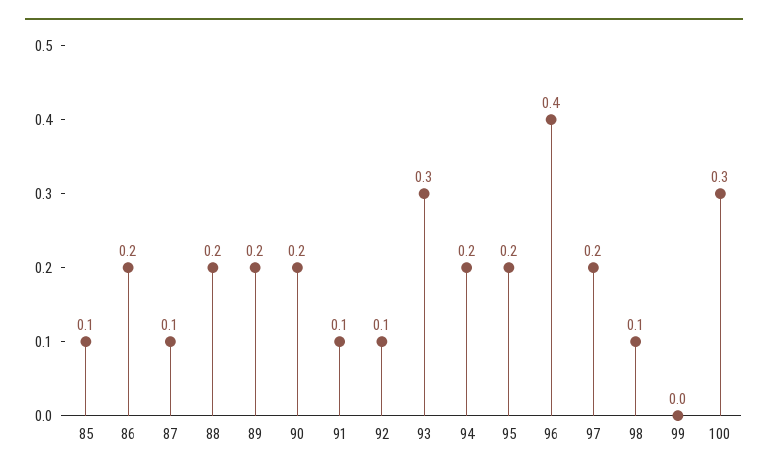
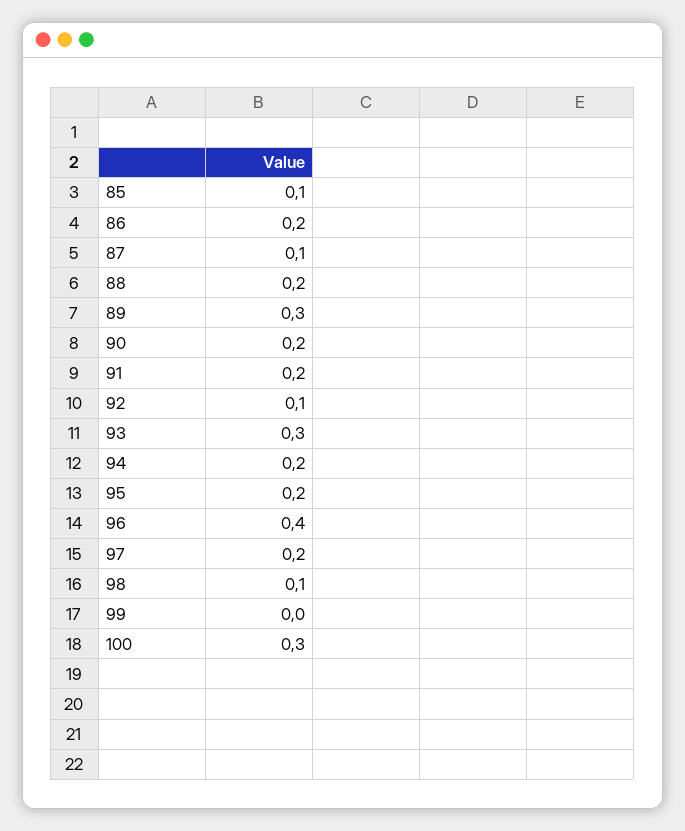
  {
    "85": 0.1,
    "86": 0.2,
    "87": 0.1,
    "88": 0.2,
-   "89": 0.2,
+   "89": 0.3,
    "90": 0.2,
-   "91": 0.1,
+   "91": 0.2,
    "92": 0.1,
    "93": 0.3,
    "94": 0.2,
    "95": 0.2,
    "96": 0.4,
    "97": 0.2,
    "98": 0.1,
    "99": 0,
    "100": 0.3
  }

